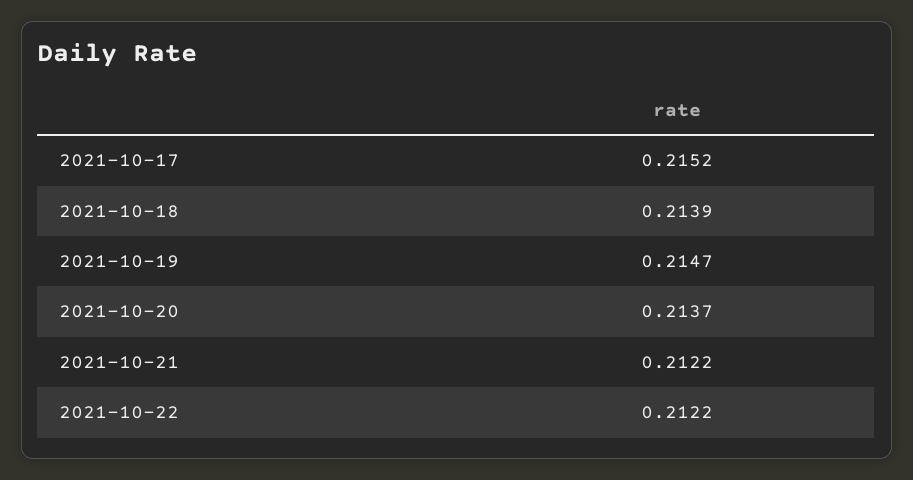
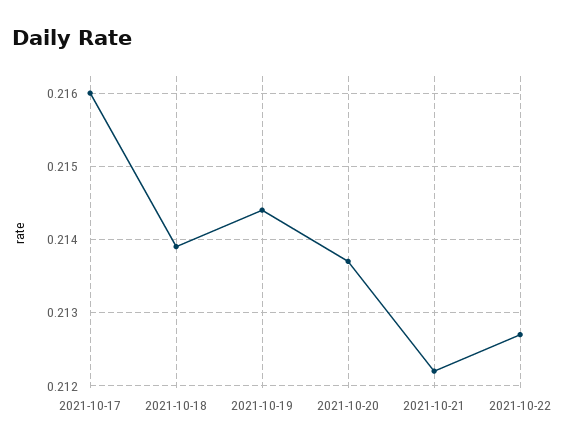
  {
-   "2021-10-17": 0.2152,
+   "2021-10-17": 0.216,
    "2021-10-18": 0.2139,
-   "2021-10-19": 0.2147,
+   "2021-10-19": 0.2144,
    "2021-10-20": 0.2137,
    "2021-10-21": 0.2122,
-   "2021-10-22": 0.2122
+   "2021-10-22": 0.2127
  }

